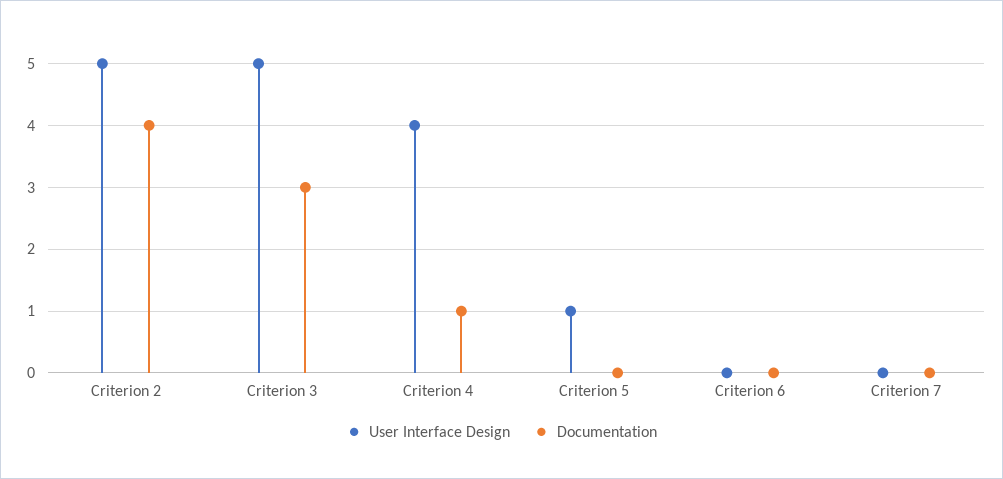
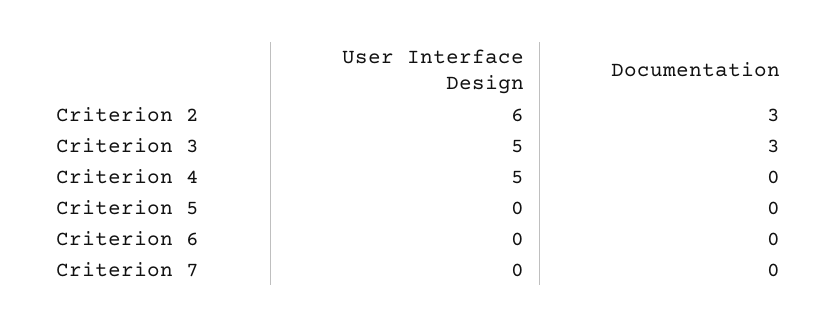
  {
    "User Interface Design": {
-     "Criterion 2": 5,
+     "Criterion 2": 6,
      "Criterion 3": 5,
-     "Criterion 4": 4,
+     "Criterion 4": 5,
-     "Criterion 5": 1,
+     "Criterion 5": 0,
      "Criterion 6": 0,
      "Criterion 7": 0
    },
    "Documentation": {
-     "Criterion 2": 4,
+     "Criterion 2": 3,
      "Criterion 3": 3,
-     "Criterion 4": 1,
+     "Criterion 4": 0,
      "Criterion 5": 0,
      "Criterion 6": 0,
      "Criterion 7": 0
    }
  }

